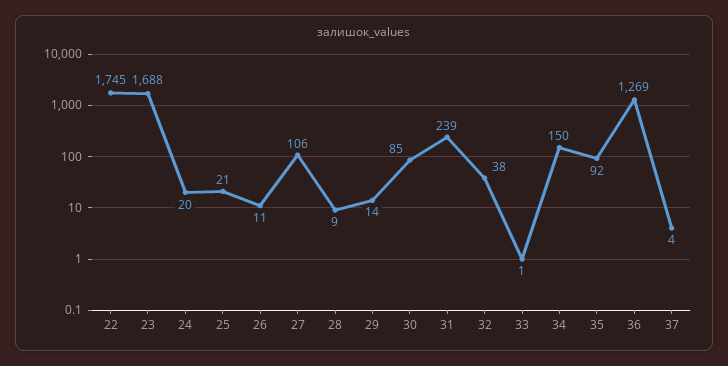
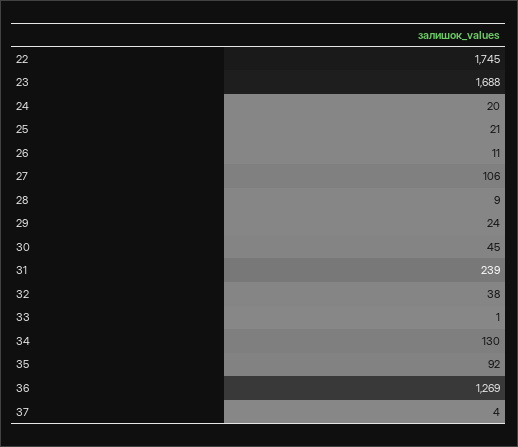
  {
    "22": 1745,
    "23": 1688,
    "24": 20,
    "25": 21,
    "26": 11,
    "27": 106,
    "28": 9,
-   "29": 14,
+   "29": 24,
-   "30": 85,
+   "30": 45,
    "31": 239,
    "32": 38,
    "33": 1,
-   "34": 150,
+   "34": 130,
    "35": 92,
    "36": 1269,
    "37": 4
  }

